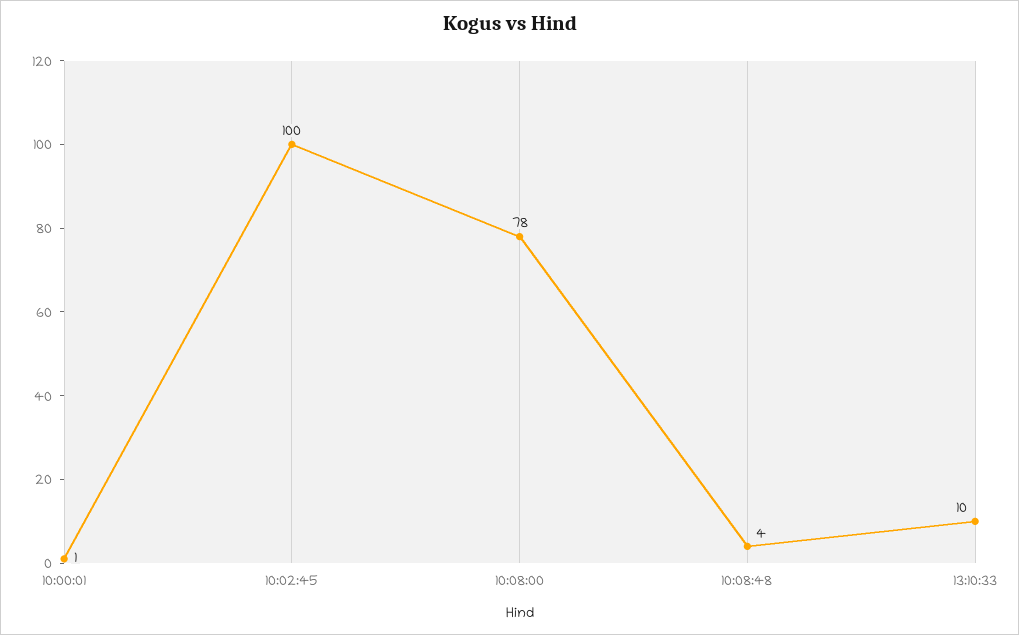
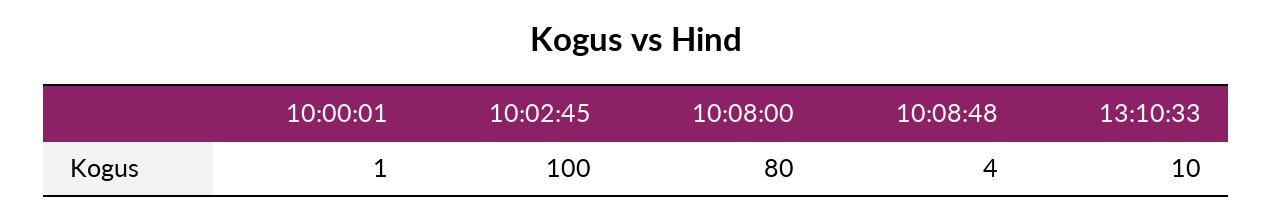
  {
    "10:00:01": 1,
    "10:02:45": 100,
-   "10:08:00": 78,
+   "10:08:00": 80,
    "10:08:48": 4,
    "13:10:33": 10
  }

